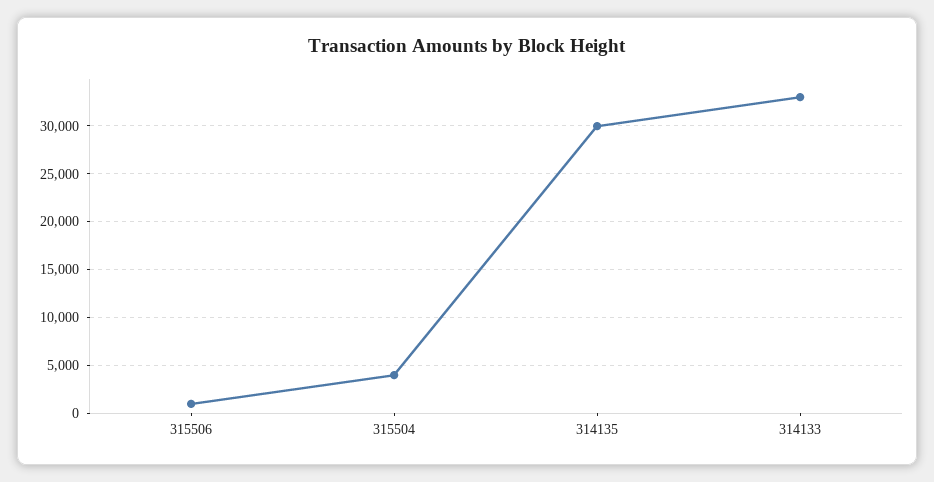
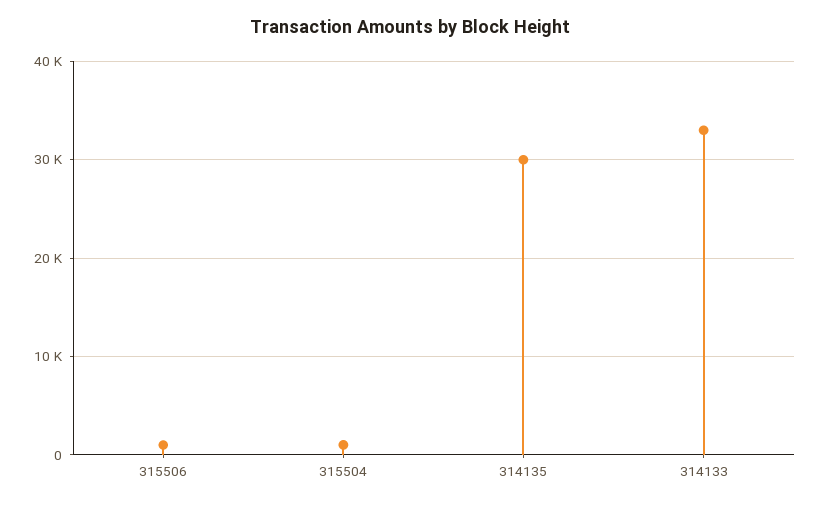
  {
    "315506": 1000,
-   "315504": 4000,
+   "315504": 1000,
    "314135": 30000,
    "314133": 33000
  }

